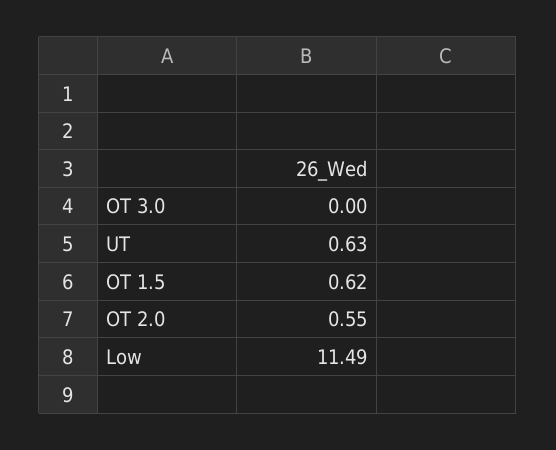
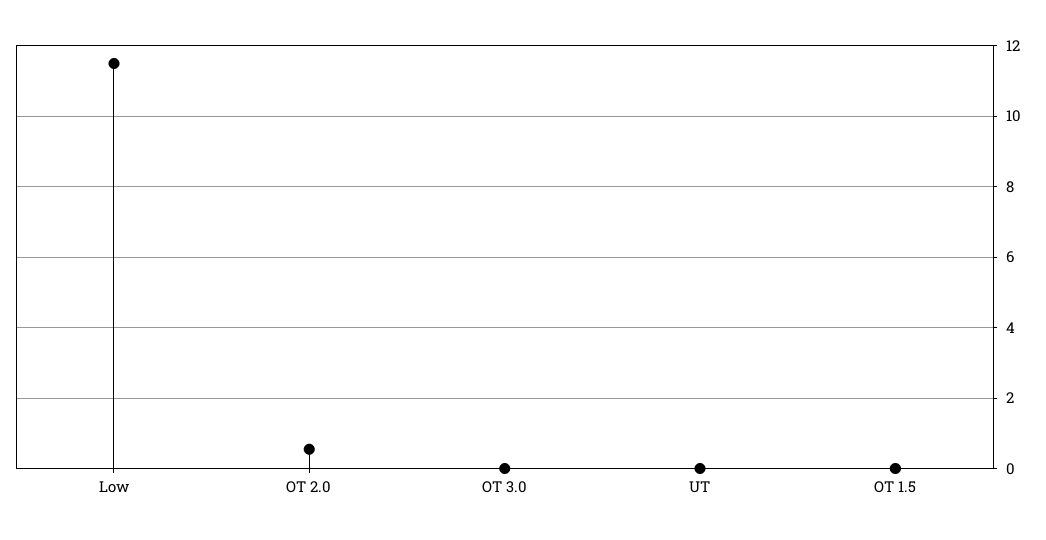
  {
    "OT 3.0": 0,
-   "UT": 0.63,
+   "UT": 0,
-   "OT 1.5": 0.62,
+   "OT 1.5": 0,
    "OT 2.0": 0.55,
    "Low": 11.49
  }

